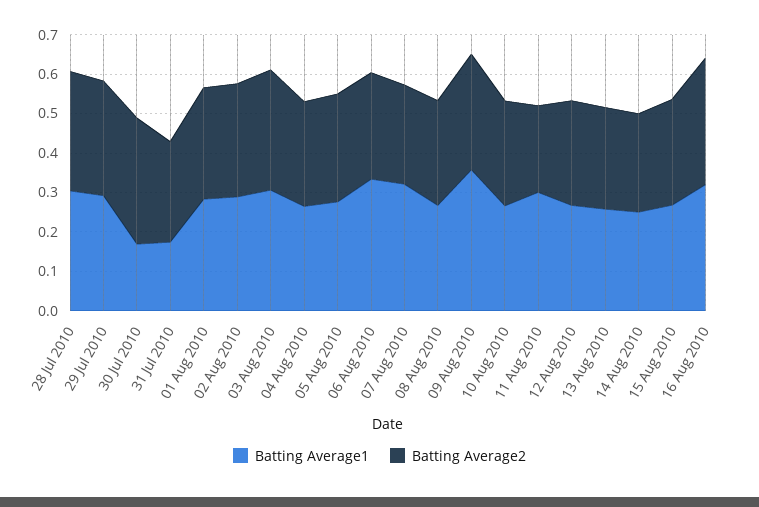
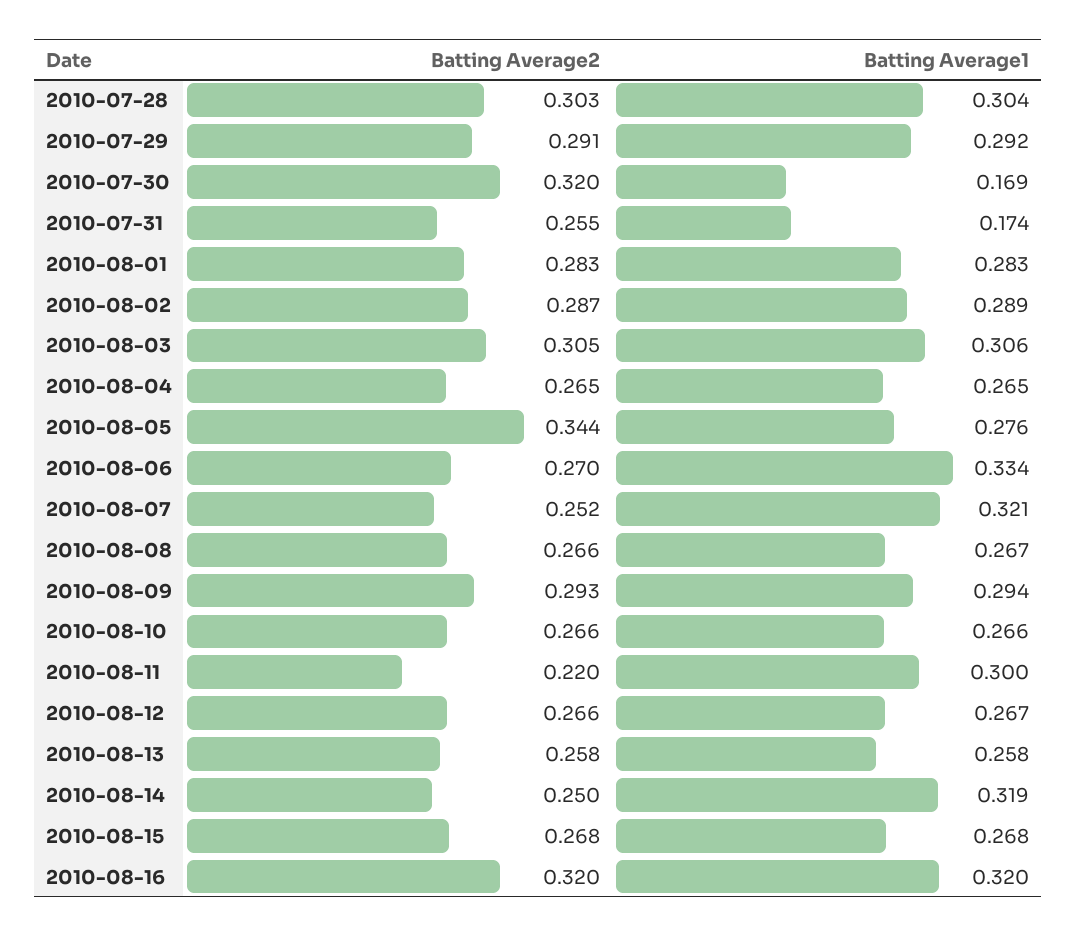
  {
    "Batting Average1": {
      "28 Jul 2010": 0.304,
      "29 Jul 2010": 0.292,
      "30 Jul 2010": 0.169,
      "31 Jul 2010": 0.174,
      "01 Aug 2010": 0.283,
      "02 Aug 2010": 0.289,
      "03 Aug 2010": 0.306,
      "04 Aug 2010": 0.265,
      "05 Aug 2010": 0.276,
      "06 Aug 2010": 0.334,
      "07 Aug 2010": 0.321,
      "08 Aug 2010": 0.267,
-     "09 Aug 2010": 0.35,
+     "09 Aug 2010": 0.294,
      "10 Aug 2010": 0.266,
      "11 Aug 2010": 0.3,
      "12 Aug 2010": 0.267,
      "13 Aug 2010": 0.258,
-     "14 Aug 2010": 0.25,
+     "14 Aug 2010": 0.319,
      "15 Aug 2010": 0.268,
      "16 Aug 2010": 0.32
    },
    "Batting Average2": {
      "28 Jul 2010": 0.303,
      "29 Jul 2010": 0.291,
      "30 Jul 2010": 0.32,
      "31 Jul 2010": 0.255,
      "01 Aug 2010": 0.283,
      "02 Aug 2010": 0.287,
      "03 Aug 2010": 0.305,
      "04 Aug 2010": 0.265,
-     "05 Aug 2010": 0.275,
+     "05 Aug 2010": 0.344,
      "06 Aug 2010": 0.27,
      "07 Aug 2010": 0.252,
      "08 Aug 2010": 0.266,
      "09 Aug 2010": 0.293,
      "10 Aug 2010": 0.266,
      "11 Aug 2010": 0.22,
      "12 Aug 2010": 0.266,
      "13 Aug 2010": 0.258,
      "14 Aug 2010": 0.25,
      "15 Aug 2010": 0.268,
      "16 Aug 2010": 0.32
    }
  }

